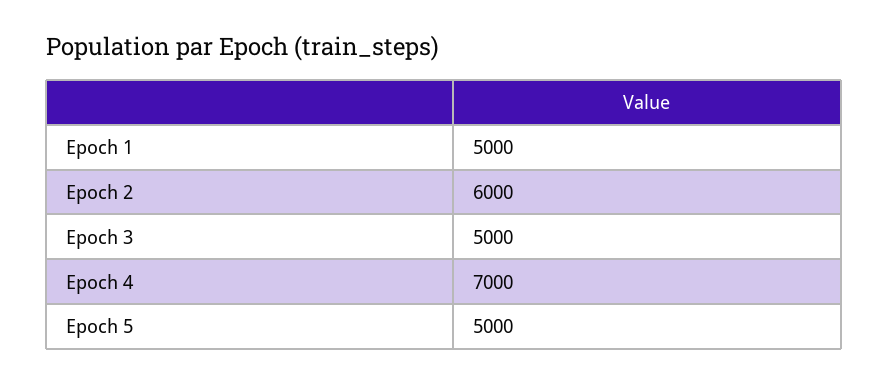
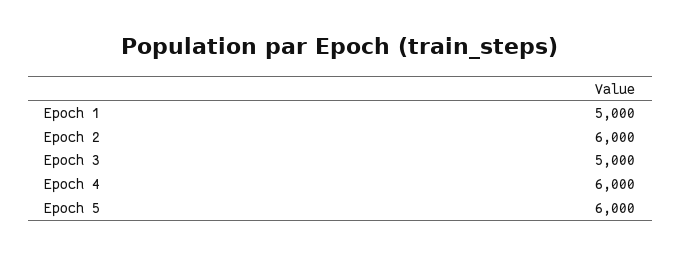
  {
    "Epoch 1": 5000,
    "Epoch 2": 6000,
    "Epoch 3": 5000,
-   "Epoch 4": 7000,
+   "Epoch 4": 6000,
-   "Epoch 5": 5000
+   "Epoch 5": 6000
  }

